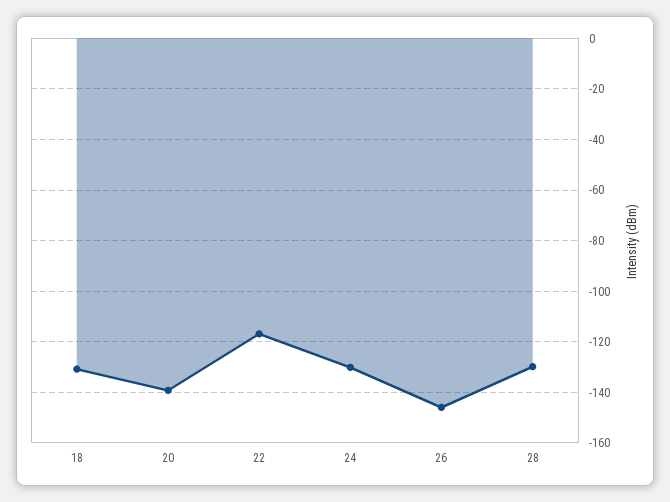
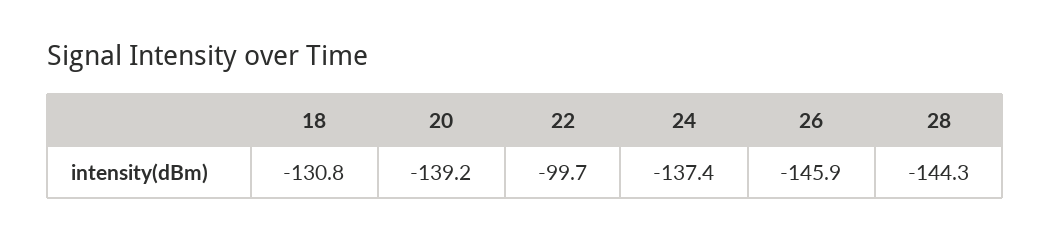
  {
    "18": -130.8,
    "20": -139.2,
-   "22": -117.5,
+   "22": -99.7,
-   "24": -130,
+   "24": -137.4,
    "26": -145.9,
-   "28": -130
+   "28": -144.3
  }

